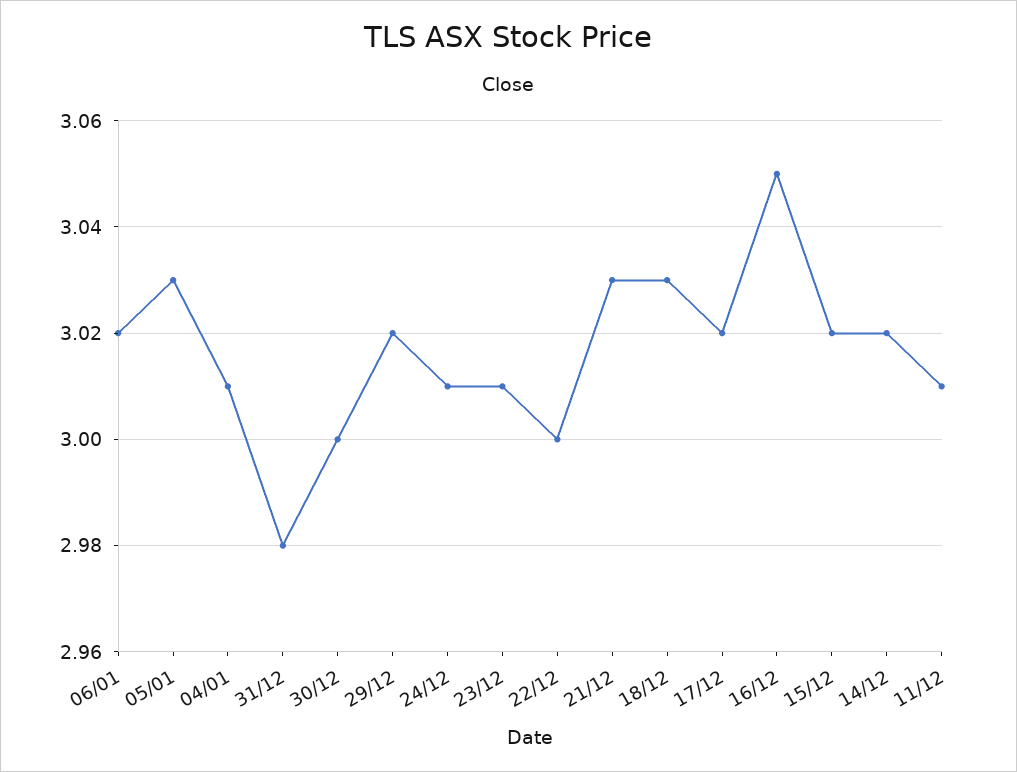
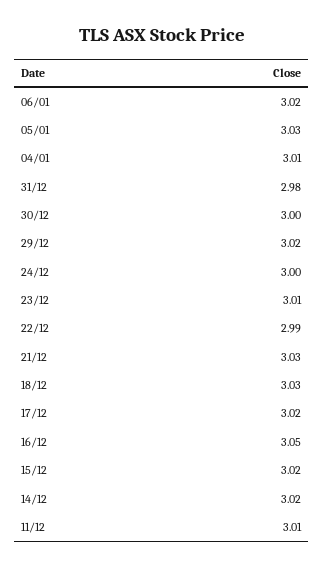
  {
    "06/01": 3.02,
    "05/01": 3.03,
    "04/01": 3.01,
    "31/12": 2.98,
    "30/12": 3,
    "29/12": 3.02,
-   "24/12": 3.01,
+   "24/12": 3,
    "23/12": 3.01,
-   "22/12": 3,
+   "22/12": 2.99,
    "21/12": 3.03,
    "18/12": 3.03,
    "17/12": 3.02,
    "16/12": 3.05,
    "15/12": 3.02,
    "14/12": 3.02,
    "11/12": 3.01
  }

